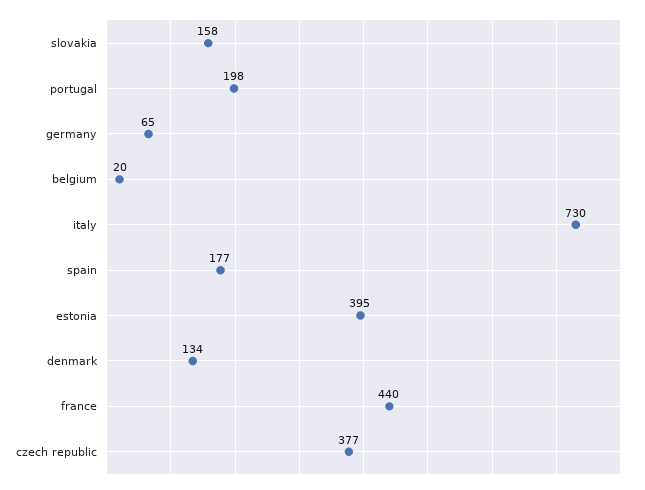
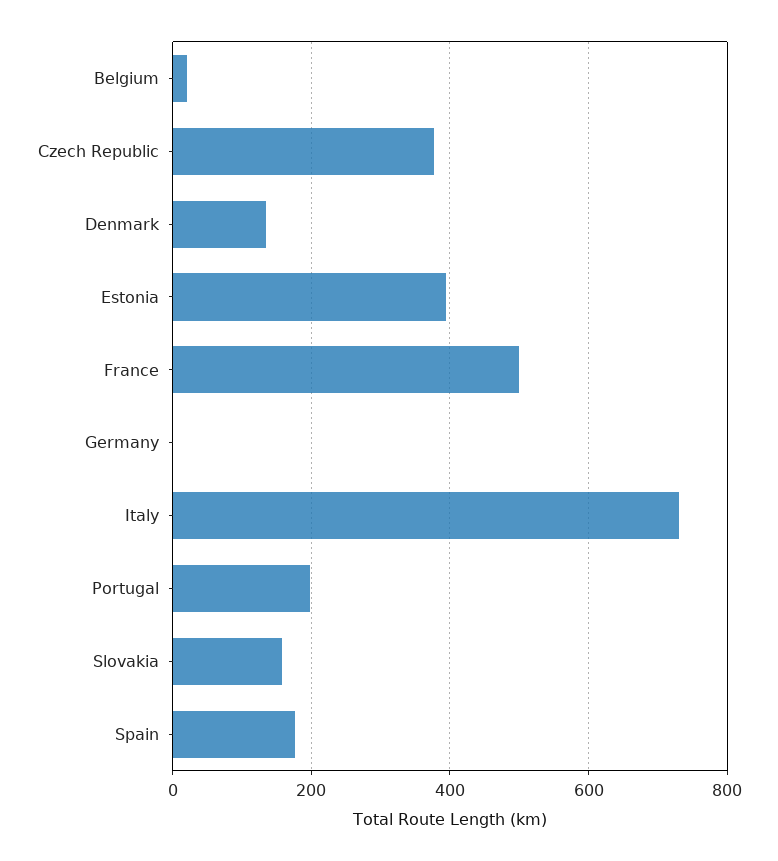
  {
    "slovakia": 158,
    "portugal": 198,
-   "germany": 65,
+   "germany": 0,
    "belgium": 20,
    "italy": 730,
    "spain": 177,
    "estonia": 395,
    "denmark": 134,
-   "france": 440,
+   "france": 500,
    "czech republic": 377
  }

